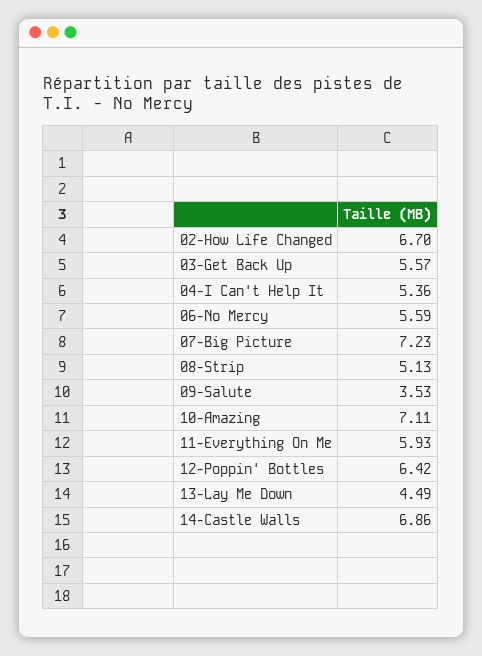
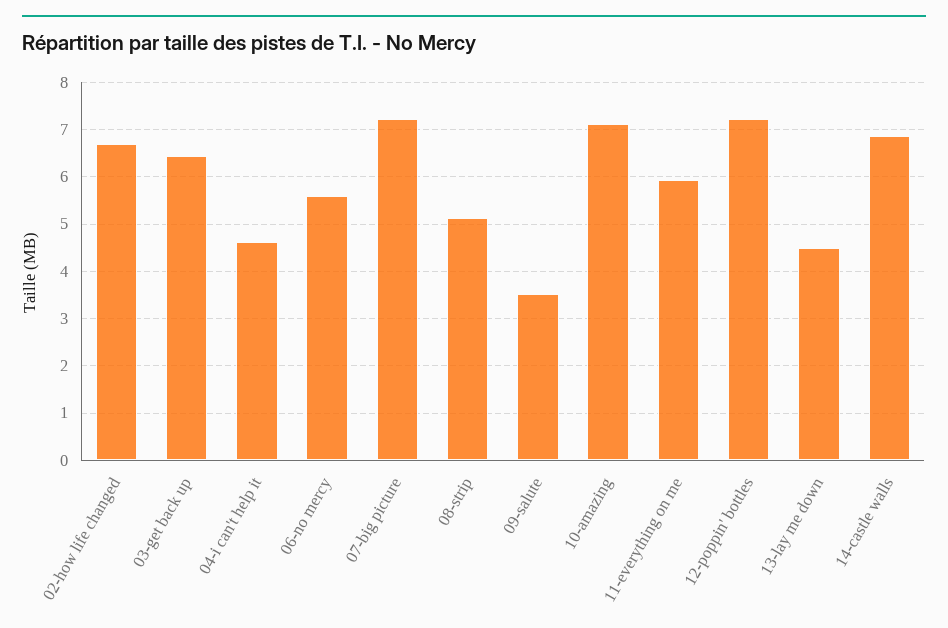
  {
    "02-How Life Changed": 6.7,
-   "03-Get Back Up": 5.57,
+   "03-Get Back Up": 6.4,
-   "04-I Can't Help It": 5.36,
+   "04-I Can't Help It": 4.6,
    "06-No Mercy": 5.59,
    "07-Big Picture": 7.23,
    "08-Strip": 5.13,
    "09-Salute": 3.53,
    "10-Amazing": 7.11,
    "11-Everything On Me": 5.93,
-   "12-Poppin' Bottles": 6.42,
+   "12-Poppin' Bottles": 7.2,
    "13-Lay Me Down": 4.49,
    "14-Castle Walls": 6.86
  }

